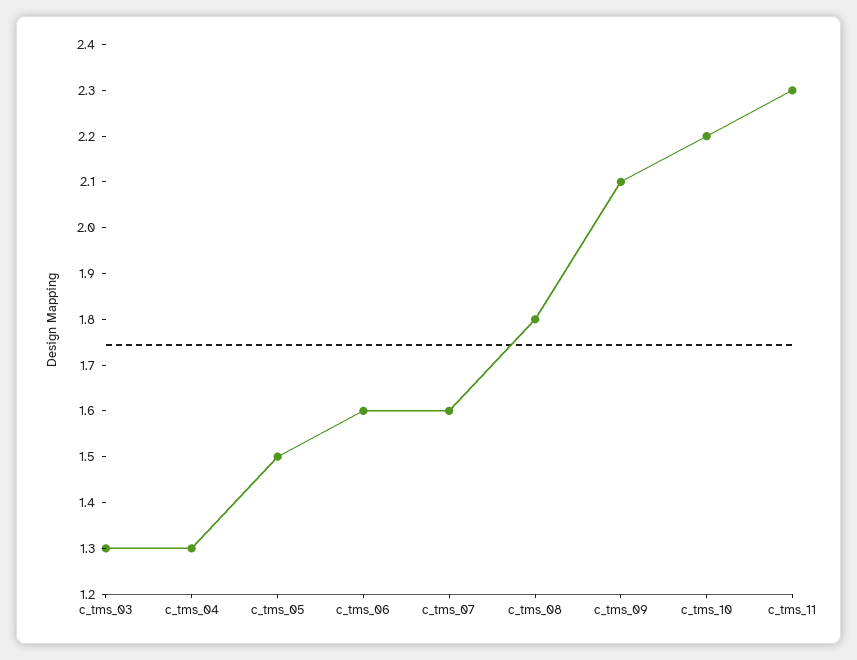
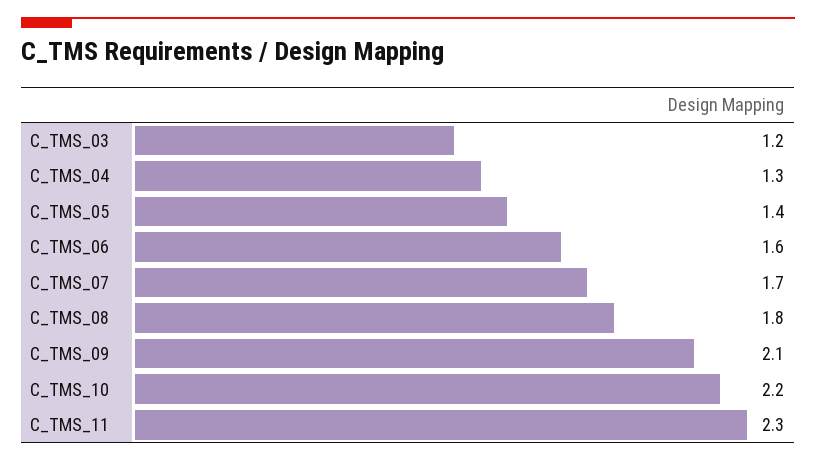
  {
-   "c_tms_03": 1.3,
+   "c_tms_03": 1.2,
    "c_tms_04": 1.3,
-   "c_tms_05": 1.5,
+   "c_tms_05": 1.4,
    "c_tms_06": 1.6,
-   "c_tms_07": 1.6,
+   "c_tms_07": 1.7,
    "c_tms_08": 1.8,
    "c_tms_09": 2.1,
    "c_tms_10": 2.2,
    "c_tms_11": 2.3
  }

